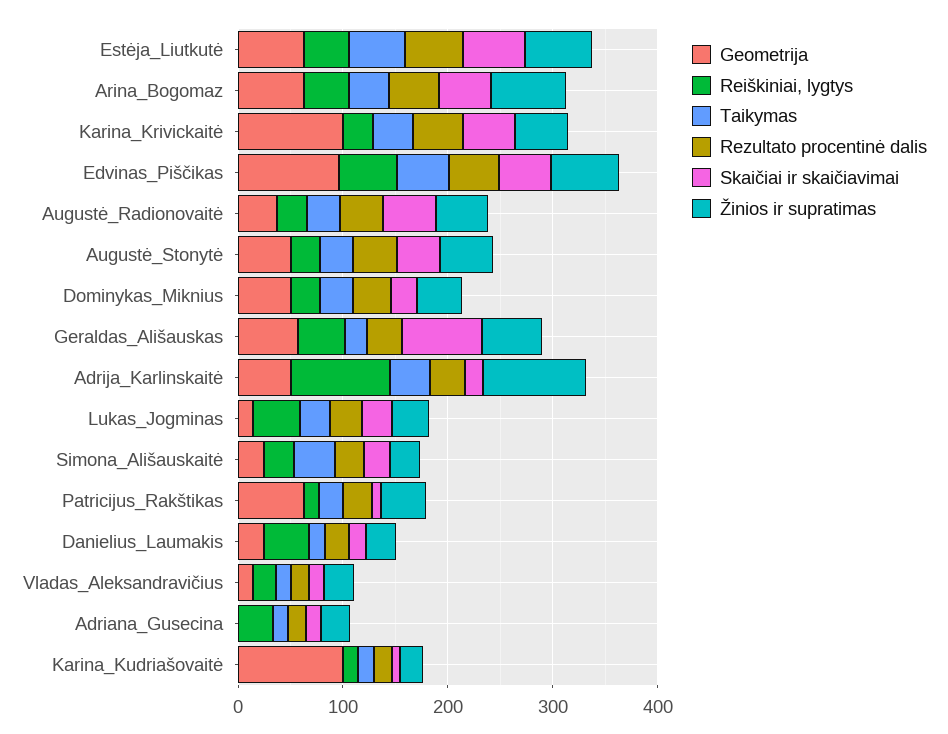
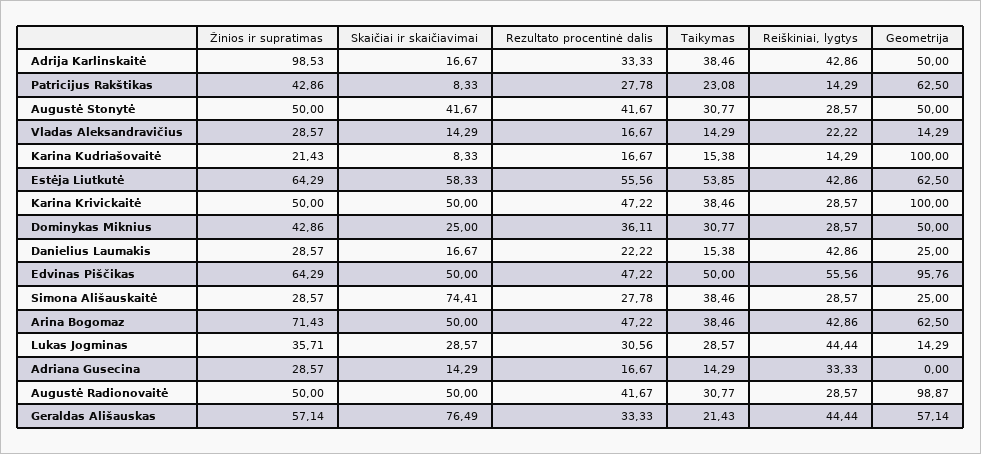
  {
    "Geometrija": {
      "Estėja_Liutkutė": 62.5,
      "Arina_Bogomaz": 62.5,
      "Karina_Krivickaitė": 100,
      "Edvinas_Piščikas": 95.76,
-     "Augustė_Radionovaitė": 40,
+     "Augustė_Radionovaitė": 98.87,
      "Augustė_Stonytė": 50,
      "Dominykas_Miknius": 50,
      "Geraldas_Ališauskas": 57.14,
      "Adrija_Karlinskaitė": 50,
      "Lukas_Jogminas": 14.29,
      "Simona_Ališauskaitė": 25,
      "Patricijus_Rakštikas": 62.5,
      "Danielius_Laumakis": 25,
      "Vladas_Aleksandravičius": 14.29,
      "Adriana_Gusecina": 0,
      "Karina_Kudriašovaitė": 100
    },
    "Reiškiniai, lygtys": {
      "Estėja_Liutkutė": 42.86,
      "Arina_Bogomaz": 42.86,
      "Karina_Krivickaitė": 28.57,
      "Edvinas_Piščikas": 55.56,
      "Augustė_Radionovaitė": 28.57,
      "Augustė_Stonytė": 28.57,
      "Dominykas_Miknius": 28.57,
      "Geraldas_Ališauskas": 44.44,
-     "Adrija_Karlinskaitė": 100,
+     "Adrija_Karlinskaitė": 42.86,
      "Lukas_Jogminas": 44.44,
      "Simona_Ališauskaitė": 28.57,
      "Patricijus_Rakštikas": 14.29,
      "Danielius_Laumakis": 42.86,
      "Vladas_Aleksandravičius": 22.22,
      "Adriana_Gusecina": 33.33,
      "Karina_Kudriašovaitė": 14.29
    },
    "Taikymas": {
      "Estėja_Liutkutė": 53.85,
      "Arina_Bogomaz": 38.46,
      "Karina_Krivickaitė": 38.46,
      "Edvinas_Piščikas": 50,
      "Augustė_Radionovaitė": 30.77,
      "Augustė_Stonytė": 30.77,
      "Dominykas_Miknius": 30.77,
      "Geraldas_Ališauskas": 21.43,
      "Adrija_Karlinskaitė": 38.46,
      "Lukas_Jogminas": 28.57,
      "Simona_Ališauskaitė": 38.46,
      "Patricijus_Rakštikas": 23.08,
      "Danielius_Laumakis": 15.38,
      "Vladas_Aleksandravičius": 14.29,
      "Adriana_Gusecina": 14.29,
      "Karina_Kudriašovaitė": 15.38
    },
    "Rezultato procentinė dalis": {
      "Estėja_Liutkutė": 55.56,
      "Arina_Bogomaz": 47.22,
      "Karina_Krivickaitė": 47.22,
      "Edvinas_Piščikas": 47.22,
      "Augustė_Radionovaitė": 41.67,
      "Augustė_Stonytė": 41.67,
      "Dominykas_Miknius": 36.11,
      "Geraldas_Ališauskas": 33.33,
      "Adrija_Karlinskaitė": 33.33,
      "Lukas_Jogminas": 30.56,
      "Simona_Ališauskaitė": 27.78,
      "Patricijus_Rakštikas": 27.78,
      "Danielius_Laumakis": 22.22,
      "Vladas_Aleksandravičius": 16.67,
      "Adriana_Gusecina": 16.67,
      "Karina_Kudriašovaitė": 16.67
    },
    "Skaičiai ir skaičiavimai": {
      "Estėja_Liutkutė": 58.33,
      "Arina_Bogomaz": 50,
      "Karina_Krivickaitė": 50,
      "Edvinas_Piščikas": 50,
      "Augustė_Radionovaitė": 50,
      "Augustė_Stonytė": 41.67,
      "Dominykas_Miknius": 25,
      "Geraldas_Ališauskas": 76.49,
      "Adrija_Karlinskaitė": 16.67,
      "Lukas_Jogminas": 28.57,
-     "Simona_Ališauskaitė": 20,
+     "Simona_Ališauskaitė": 74.41,
      "Patricijus_Rakštikas": 8.33,
      "Danielius_Laumakis": 16.67,
      "Vladas_Aleksandravičius": 14.29,
      "Adriana_Gusecina": 14.29,
      "Karina_Kudriašovaitė": 8.33
    },
    "Žinios ir supratimas": {
      "Estėja_Liutkutė": 64.29,
      "Arina_Bogomaz": 71.43,
      "Karina_Krivickaitė": 50,
      "Edvinas_Piščikas": 64.29,
      "Augustė_Radionovaitė": 50,
      "Augustė_Stonytė": 50,
      "Dominykas_Miknius": 42.86,
      "Geraldas_Ališauskas": 57.14,
      "Adrija_Karlinskaitė": 98.53,
      "Lukas_Jogminas": 35.71,
      "Simona_Ališauskaitė": 28.57,
      "Patricijus_Rakštikas": 42.86,
      "Danielius_Laumakis": 28.57,
      "Vladas_Aleksandravičius": 28.57,
      "Adriana_Gusecina": 28.57,
      "Karina_Kudriašovaitė": 21.43
    }
  }

